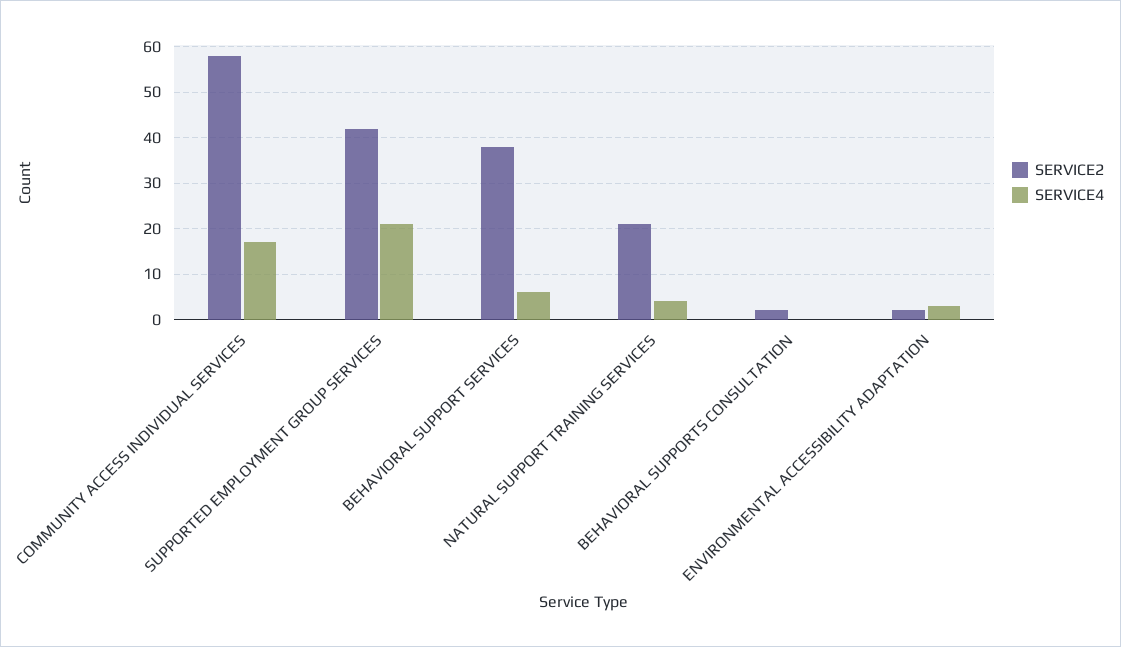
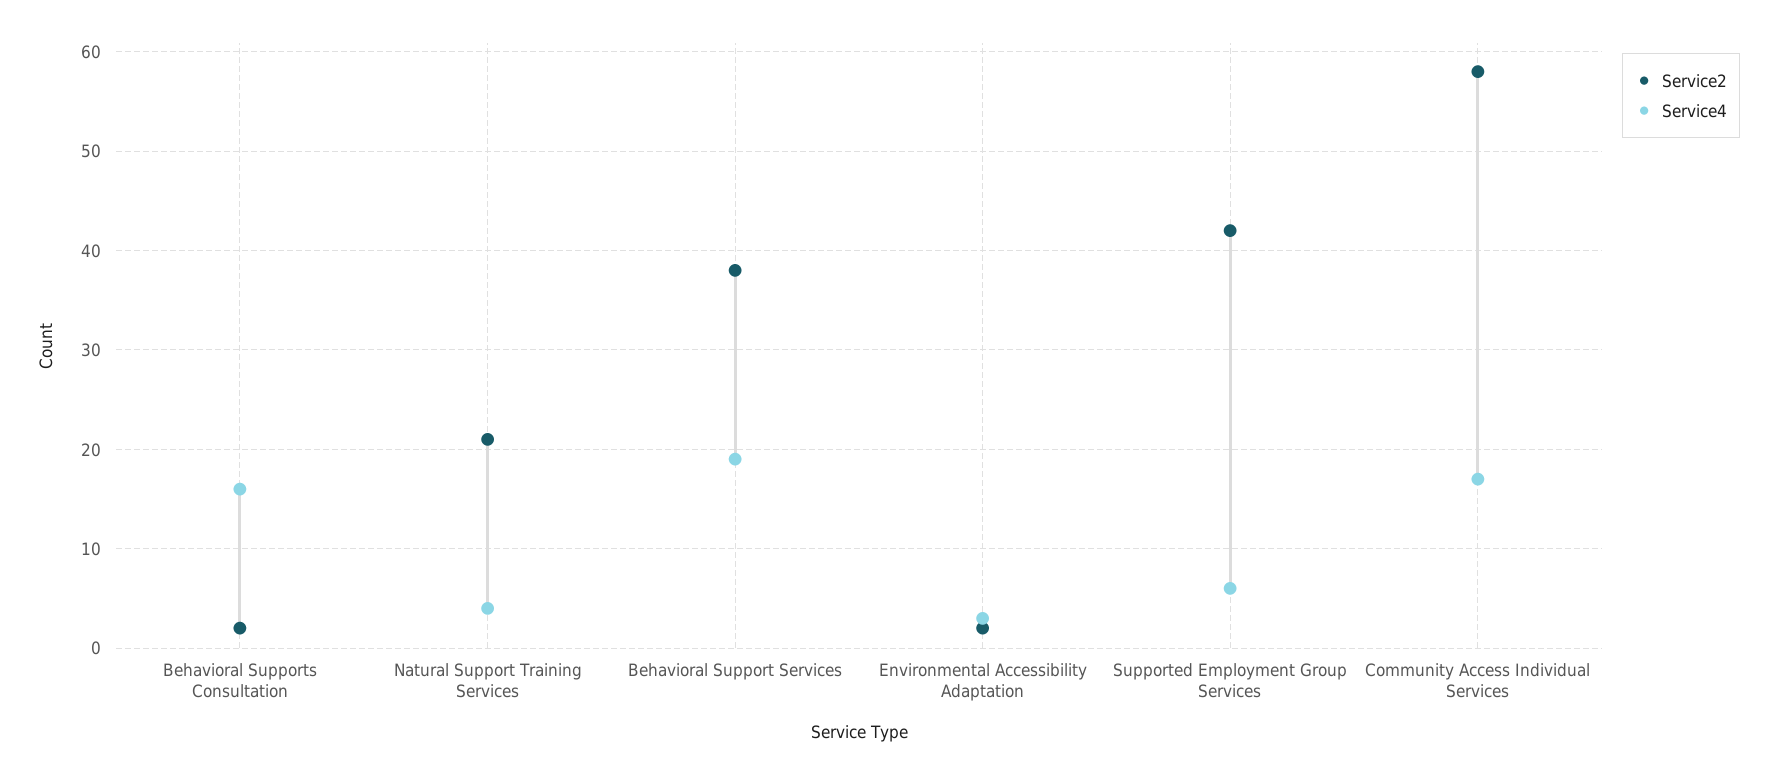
  {
    "SERVICE2": {
      "COMMUNITY ACCESS INDIVIDUAL SERVICES": 58,
      "SUPPORTED EMPLOYMENT GROUP SERVICES": 42,
      "BEHAVIORAL SUPPORT SERVICES": 38,
      "NATURAL SUPPORT TRAINING SERVICES": 21,
      "BEHAVIORAL SUPPORTS CONSULTATION": 2,
      "ENVIRONMENTAL ACCESSIBILITY ADAPTATION": 2
    },
    "SERVICE4": {
      "COMMUNITY ACCESS INDIVIDUAL SERVICES": 17,
-     "SUPPORTED EMPLOYMENT GROUP SERVICES": 20,
+     "SUPPORTED EMPLOYMENT GROUP SERVICES": 6,
-     "BEHAVIORAL SUPPORT SERVICES": 5,
+     "BEHAVIORAL SUPPORT SERVICES": 19,
      "NATURAL SUPPORT TRAINING SERVICES": 4,
-     "BEHAVIORAL SUPPORTS CONSULTATION": 0,
+     "BEHAVIORAL SUPPORTS CONSULTATION": 16,
      "ENVIRONMENTAL ACCESSIBILITY ADAPTATION": 3
    }
  }

